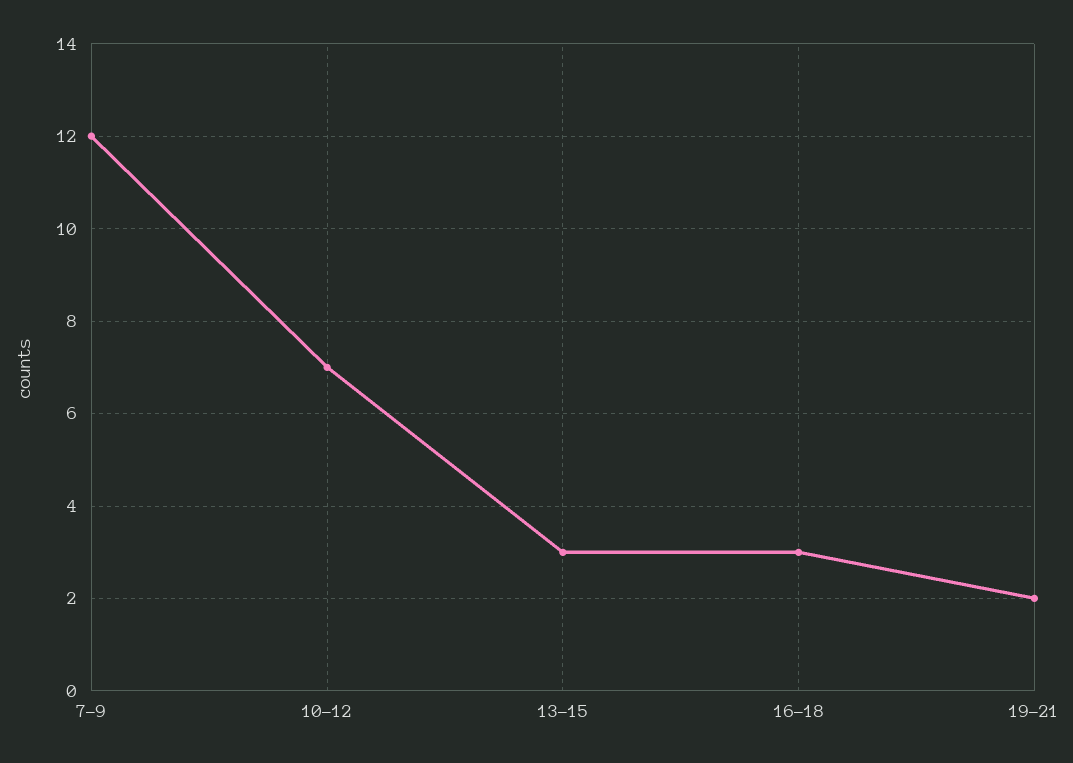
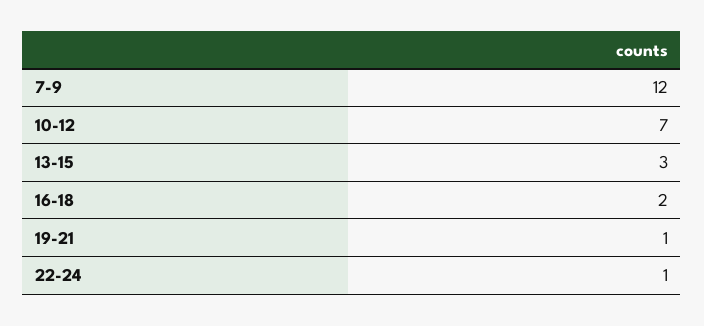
  {
    "7-9": 12,
    "10-12": 7,
    "13-15": 3,
-   "16-18": 3,
+   "16-18": 2,
-   "19-21": 2
+   "19-21": 1,
+   "22-24": 1
  }

